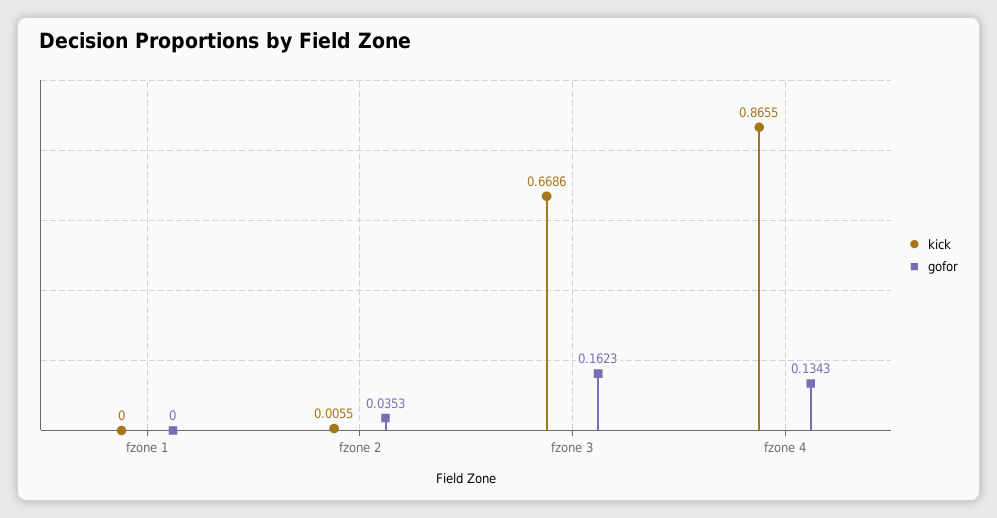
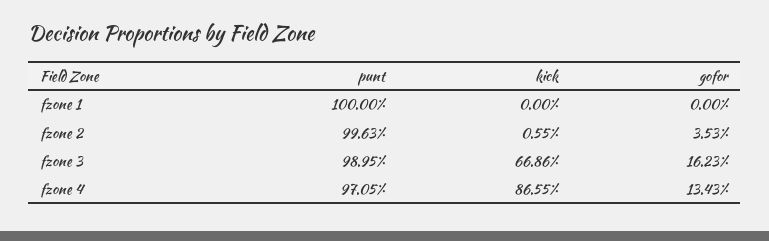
  {
    "kick": {
      "fzone 1": 0,
      "fzone 2": 0.0055,
      "fzone 3": 0.6686,
      "fzone 4": 0.8655
    },
    "gofor": {
      "fzone 1": 0,
      "fzone 2": 0.0353,
      "fzone 3": 0.1623,
      "fzone 4": 0.1343
-   }
+   },
+   "punt": {
+     "fzone 1": 1,
+     "fzone 2": 0.9963,
+     "fzone 3": 0.9895,
+     "fzone 4": 0.9705
+   }
  }

